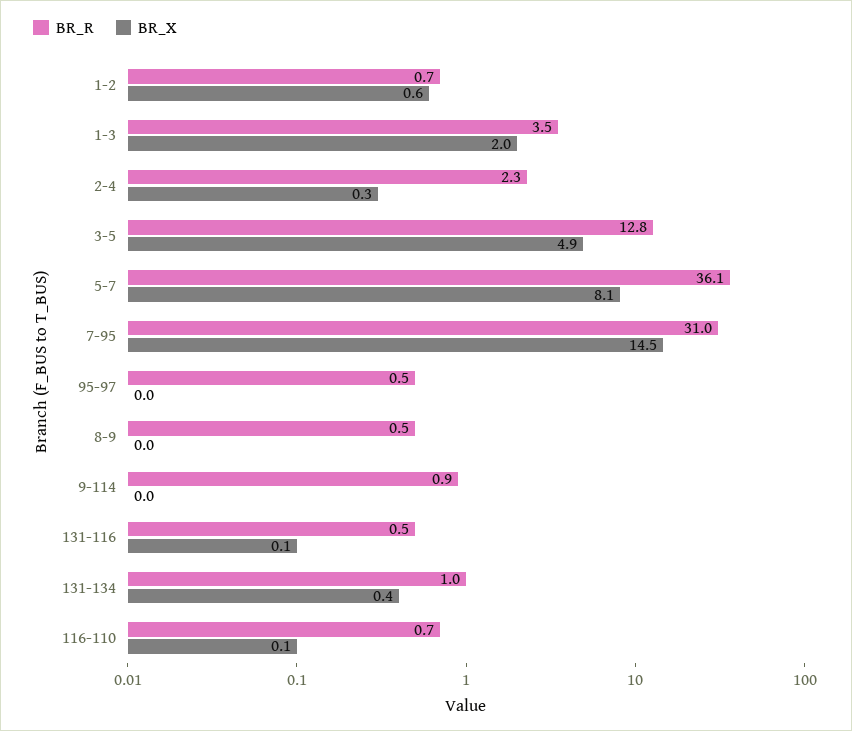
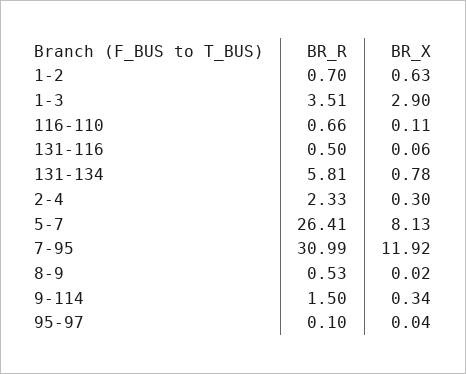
  {
    "BR_R": {
      "1-2": 0.7,
      "1-3": 3.51,
      "2-4": 2.33,
-     "3-5": 12.8,
-     "5-7": 36.1,
+     "5-7": 26.41,
      "7-95": 30.99,
-     "95-97": 0.5,
+     "95-97": 0.1,
      "8-9": 0.53,
-     "9-114": 0.9,
+     "9-114": 1.5,
      "131-116": 0.5,
-     "131-134": 1,
+     "131-134": 5.81,
      "116-110": 0.66
    },
    "BR_X": {
      "1-2": 0.63,
-     "1-3": 2,
+     "1-3": 2.9,
      "2-4": 0.3,
-     "3-5": 4.9,
      "5-7": 8.13,
-     "7-95": 14.5,
+     "7-95": 11.92,
      "95-97": 0.04,
      "8-9": 0.02,
-     "9-114": 0,
+     "9-114": 0.34,
      "131-116": 0.06,
-     "131-134": 0.4,
+     "131-134": 0.78,
      "116-110": 0.11
    }
  }

